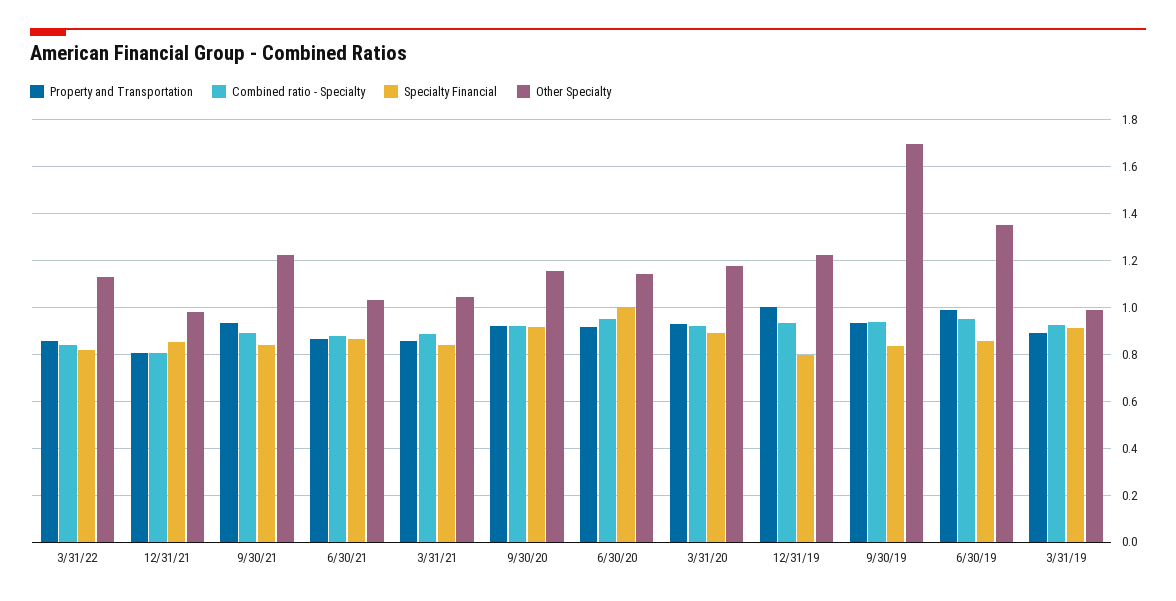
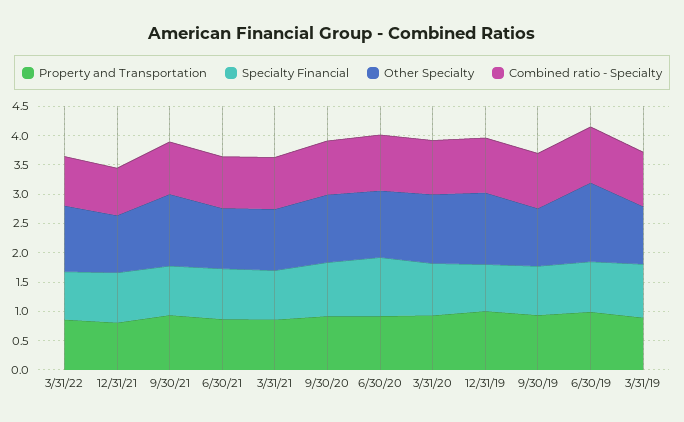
  {
    "Property and Transportation": {
      "3/31/22": 0.85,
      "12/31/21": 0.8,
      "9/30/21": 0.95,
      "6/30/21": 0.85,
      "3/31/21": 0.85,
      "9/30/20": 0.9,
      "6/30/20": 0.9,
      "3/31/20": 0.95,
      "12/31/19": 1,
      "9/30/19": 0.95,
      "6/30/19": 1,
      "3/31/19": 0.9
    },
    "Combined ratio - Specialty": {
      "3/31/22": 0.85,
      "12/31/21": 0.8,
      "9/30/21": 0.9,
      "6/30/21": 0.9,
      "3/31/21": 0.9,
      "9/30/20": 0.9,
      "6/30/20": 0.95,
      "3/31/20": 0.9,
      "12/31/19": 0.95,
      "9/30/19": 0.95,
      "6/30/19": 0.95,
      "3/31/19": 0.95
    },
    "Specialty Financial": {
      "3/31/22": 0.8,
      "12/31/21": 0.85,
      "9/30/21": 0.85,
      "6/30/21": 0.85,
      "3/31/21": 0.85,
      "9/30/20": 0.9,
      "6/30/20": 1,
      "3/31/20": 0.9,
      "12/31/19": 0.8,
      "9/30/19": 0.85,
      "6/30/19": 0.85,
      "3/31/19": 0.9
    },
    "Other Specialty": {
      "3/31/22": 1.15,
      "12/31/21": 1,
      "9/30/21": 1.25,
      "6/30/21": 1.05,
      "3/31/21": 1.05,
      "9/30/20": 1.15,
      "6/30/20": 1.15,
      "3/31/20": 1.2,
      "12/31/19": 1.25,
-     "9/30/19": 1.7,
+     "9/30/19": 1,
      "6/30/19": 1.35,
      "3/31/19": 1
    }
  }

